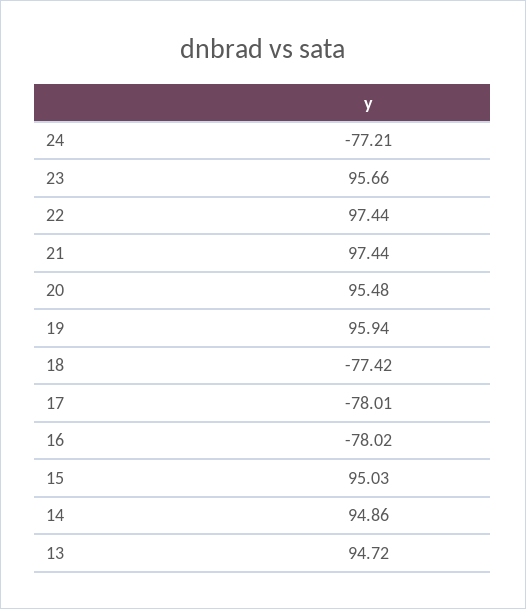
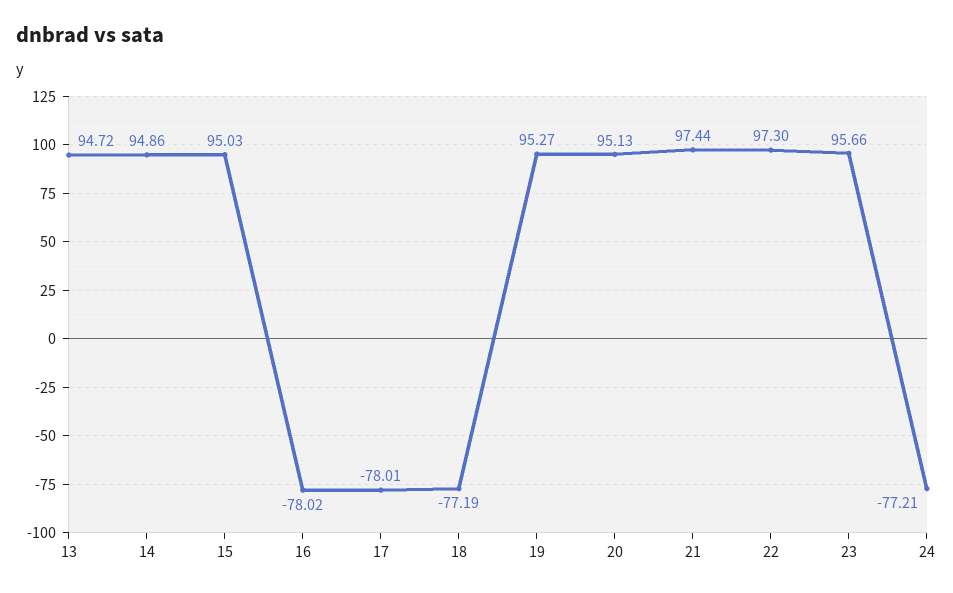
  {
    "24": -77.21,
    "23": 95.66,
-   "22": 97.44,
+   "22": 97.3,
    "21": 97.44,
-   "20": 95.48,
+   "20": 95.13,
-   "19": 95.94,
+   "19": 95.27,
-   "18": -77.42,
+   "18": -77.19,
    "17": -78.01,
    "16": -78.02,
    "15": 95.03,
    "14": 94.86,
    "13": 94.72
  }

